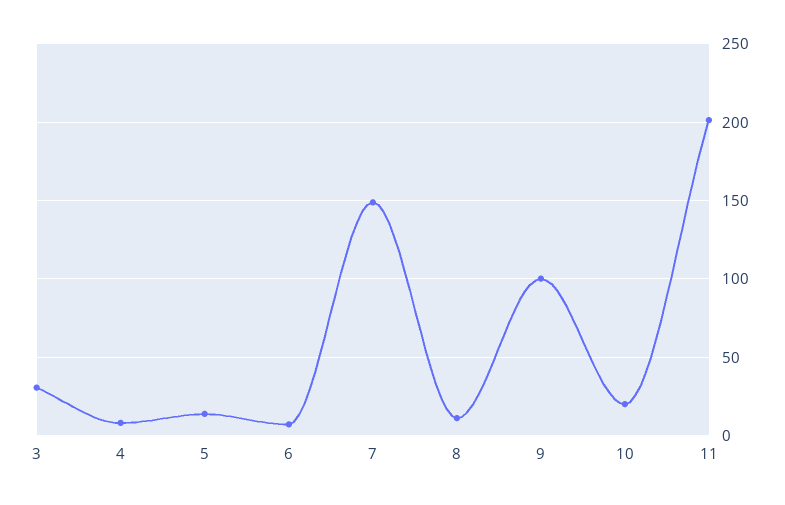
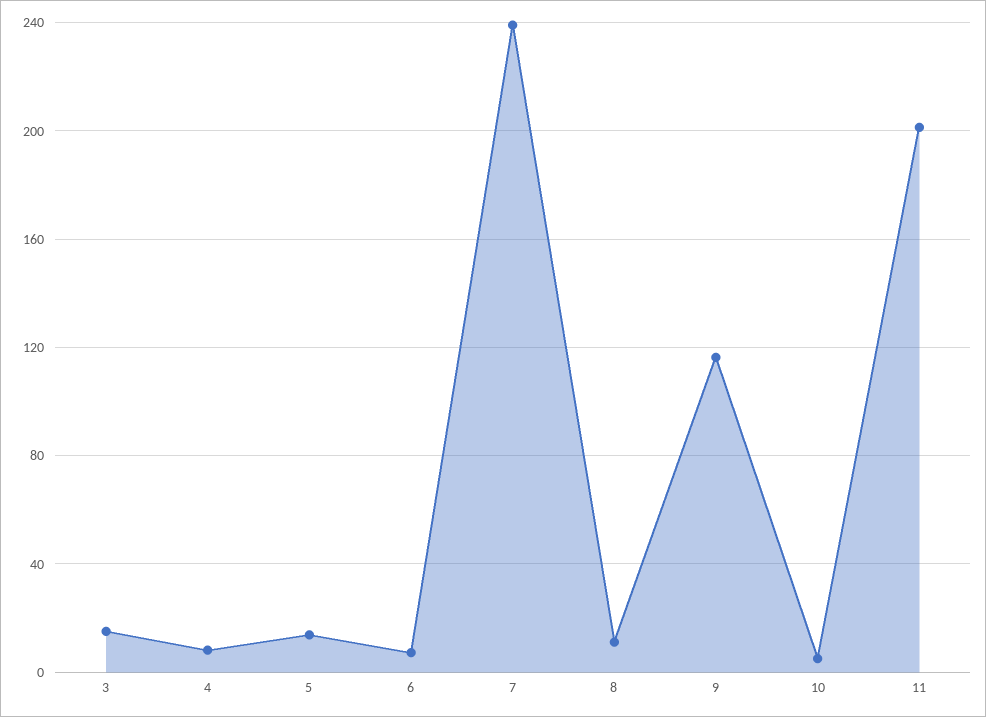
  {
-   "3": 30,
+   "3": 15,
    "4": 10,
    "5": 15,
    "6": 5,
-   "7": 150,
+   "7": 240,
    "8": 10,
-   "9": 100,
+   "9": 115,
-   "10": 20,
+   "10": 5,
    "11": 200
  }

